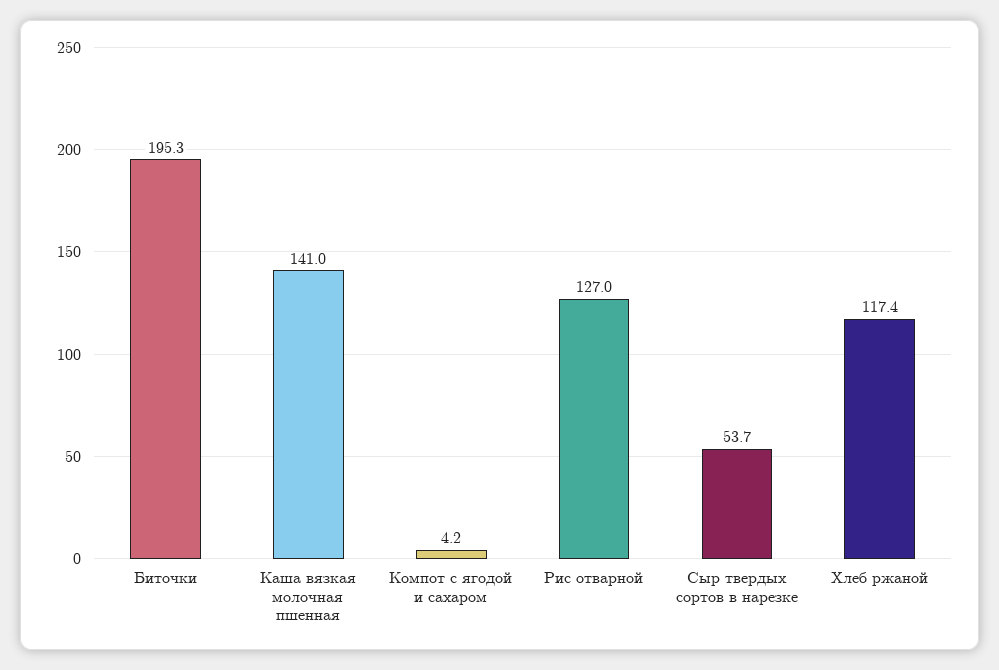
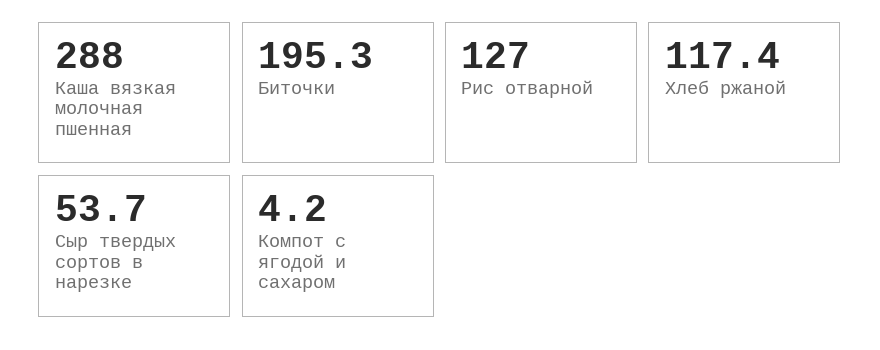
  {
    "Биточки": 195.3,
-   "Каша вязкая молочная пшенная": 141,
+   "Каша вязкая молочная пшенная": 288,
    "Компот с ягодой и сахаром": 4.2,
    "Рис отварной": 127,
    "Сыр твердых сортов в нарезке": 53.7,
    "Хлеб ржаной": 117.4
  }

